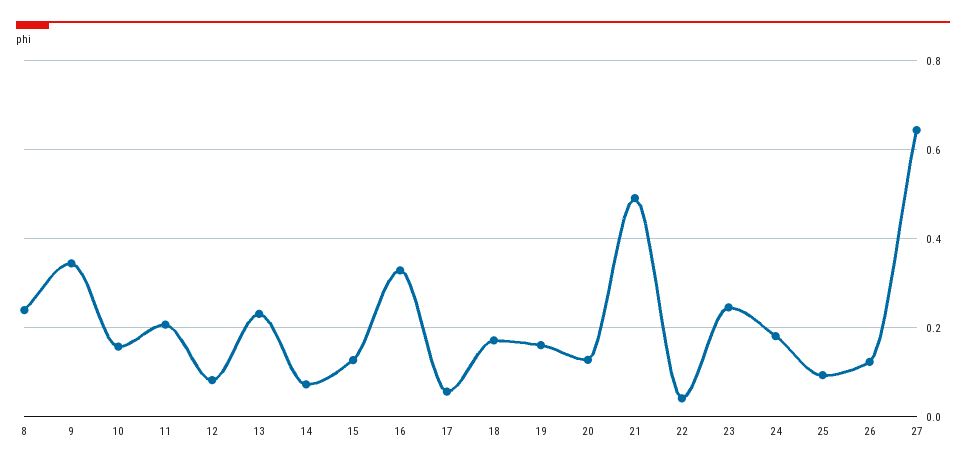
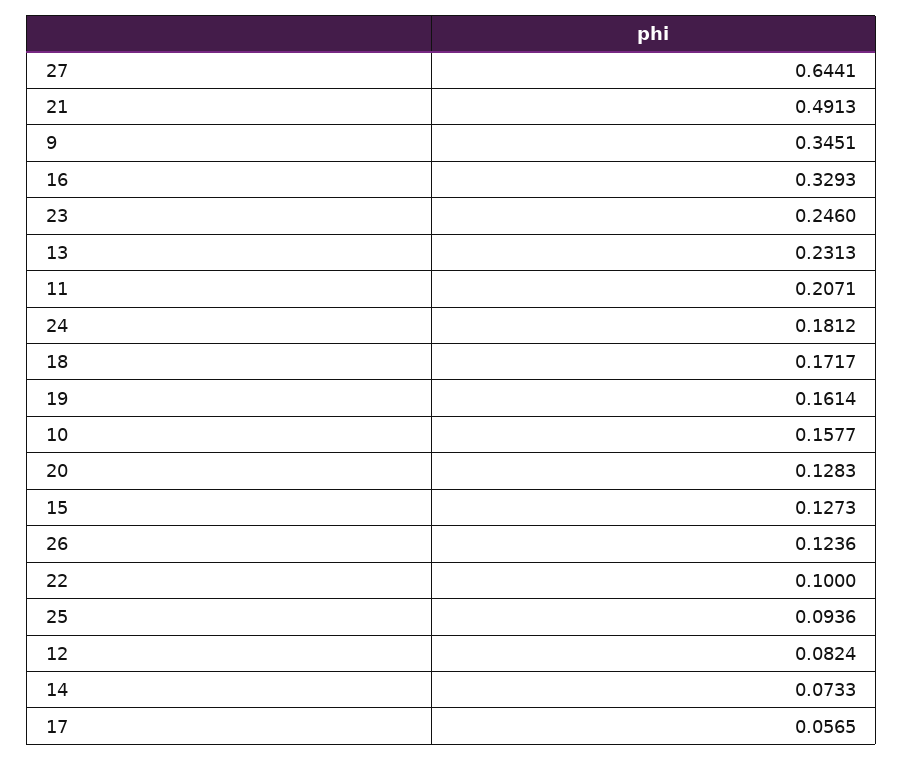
  {
-   "8": 0.24,
    "9": 0.3451,
    "10": 0.1577,
    "11": 0.2071,
    "12": 0.0824,
    "13": 0.2313,
    "14": 0.0733,
    "15": 0.1273,
    "16": 0.3293,
    "17": 0.0565,
    "18": 0.1717,
    "19": 0.1614,
    "20": 0.1283,
    "21": 0.4913,
-   "22": 0.04,
+   "22": 0.1,
    "23": 0.246,
    "24": 0.1812,
    "25": 0.0936,
    "26": 0.1236,
    "27": 0.6441
  }

